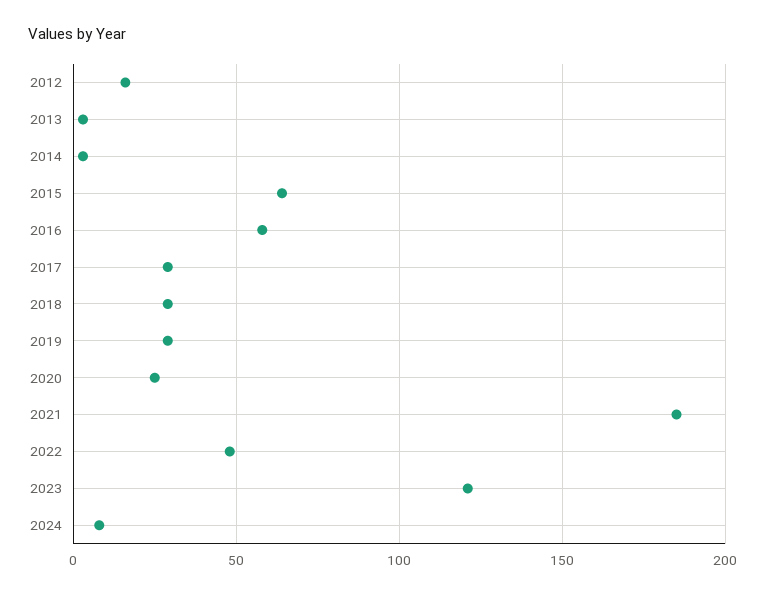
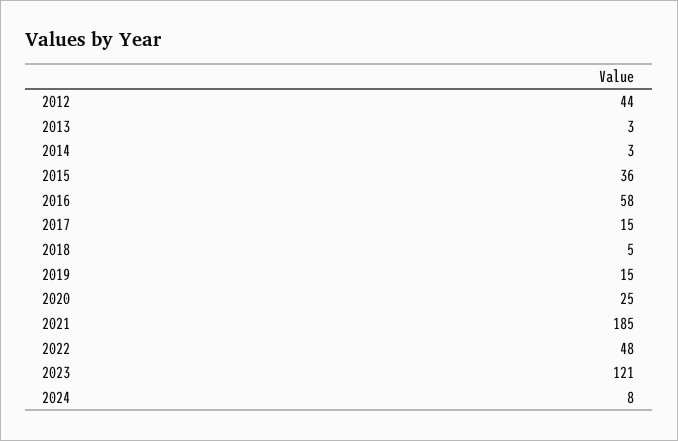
  {
-   "2012": 15,
+   "2012": 44,
    "2013": 3,
    "2014": 3,
-   "2015": 65,
+   "2015": 36,
    "2016": 58,
-   "2017": 30,
+   "2017": 15,
-   "2018": 30,
+   "2018": 5,
-   "2019": 30,
+   "2019": 15,
    "2020": 25,
    "2021": 185,
    "2022": 48,
    "2023": 121,
    "2024": 8
  }

